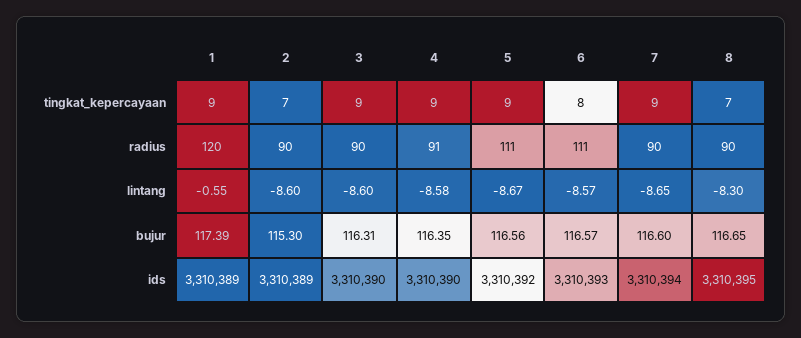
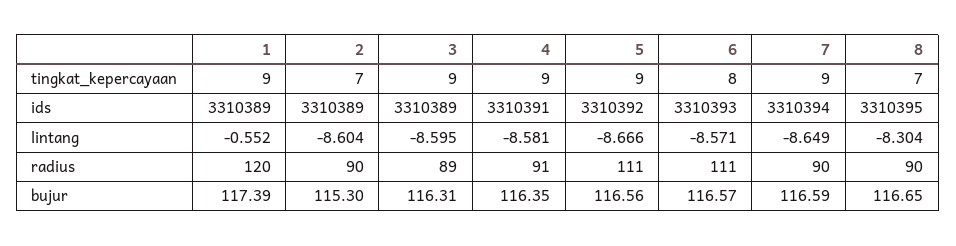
  {
    "1": {
      "tingkat_kepercayaan": 9,
      "radius": 120,
      "lintang": -0.552,
      "bujur": 117.39,
      "ids": 3310389
    },
    "2": {
      "tingkat_kepercayaan": 7,
      "radius": 90,
      "lintang": -8.604,
      "bujur": 115.3,
      "ids": 3310389
    },
    "3": {
      "tingkat_kepercayaan": 9,
-     "radius": 90,
+     "radius": 89,
      "lintang": -8.595,
      "bujur": 116.31,
-     "ids": 3310390
+     "ids": 3310389
    },
    "4": {
      "tingkat_kepercayaan": 9,
      "radius": 91,
      "lintang": -8.581,
      "bujur": 116.35,
-     "ids": 3310390
+     "ids": 3310391
    },
    "5": {
      "tingkat_kepercayaan": 9,
      "radius": 111,
      "lintang": -8.666,
      "bujur": 116.56,
      "ids": 3310392
    },
    "6": {
      "tingkat_kepercayaan": 8,
      "radius": 111,
      "lintang": -8.571,
      "bujur": 116.57,
      "ids": 3310393
    },
    "7": {
      "tingkat_kepercayaan": 9,
      "radius": 90,
      "lintang": -8.649,
-     "bujur": 116.6,
+     "bujur": 116.59,
      "ids": 3310394
    },
    "8": {
      "tingkat_kepercayaan": 7,
      "radius": 90,
      "lintang": -8.304,
      "bujur": 116.65,
      "ids": 3310395
    }
  }

